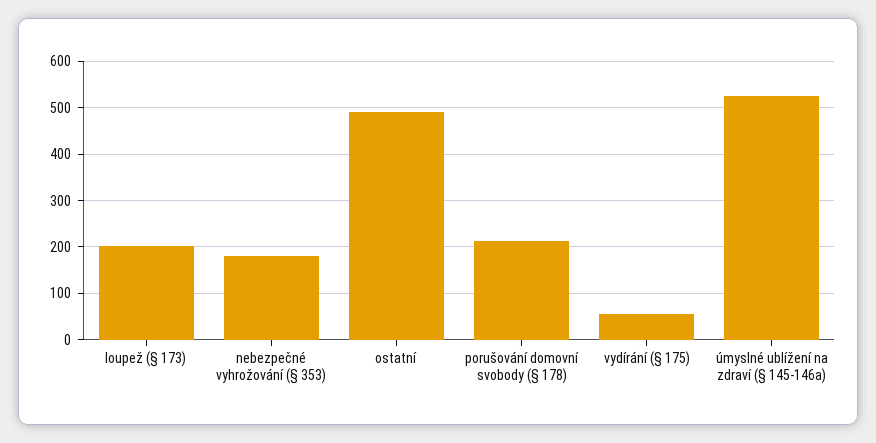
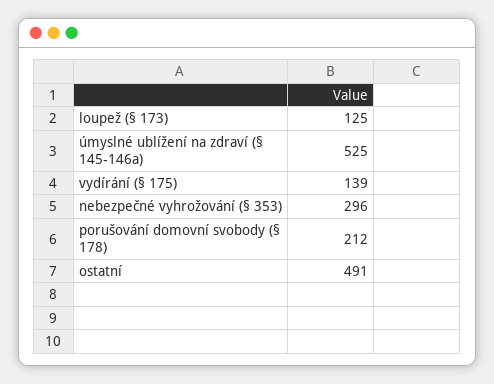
  {
-   "loupež (§ 173)": 200,
+   "loupež (§ 173)": 125,
-   "nebezpečné vyhrožování (§ 353)": 180,
+   "nebezpečné vyhrožování (§ 353)": 296,
    "ostatní": 491,
    "porušování domovní svobody (§ 178)": 212,
-   "vydírání (§ 175)": 60,
+   "vydírání (§ 175)": 139,
    "úmyslné ublížení na zdraví (§ 145-146a)": 525
  }

